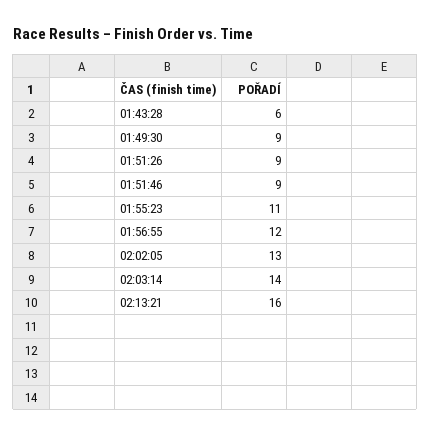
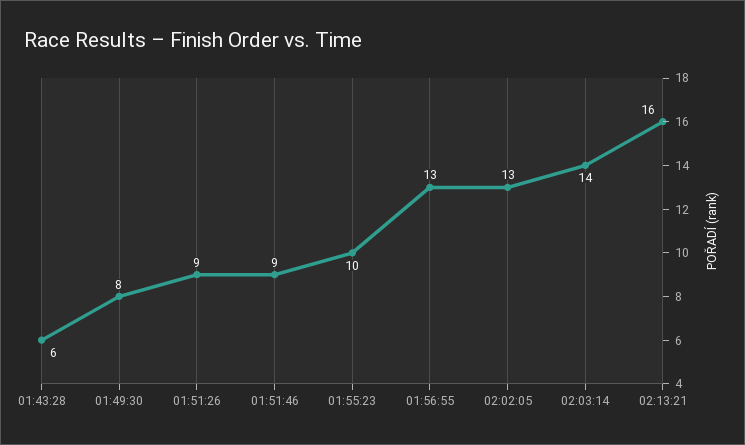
  {
    "01:43:28": 6,
-   "01:49:30": 9,
+   "01:49:30": 8,
    "01:51:26": 9,
    "01:51:46": 9,
-   "01:55:23": 11,
+   "01:55:23": 10,
-   "01:56:55": 12,
+   "01:56:55": 13,
    "02:02:05": 13,
    "02:03:14": 14,
    "02:13:21": 16
  }

